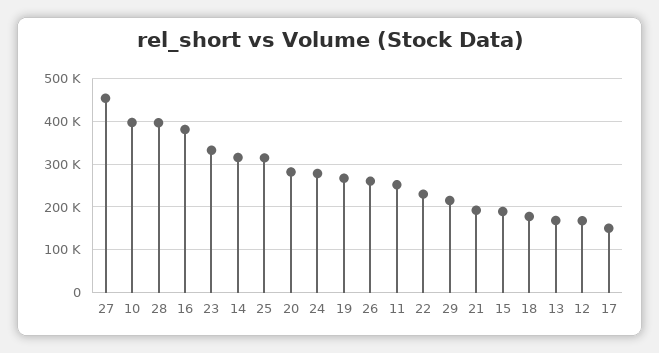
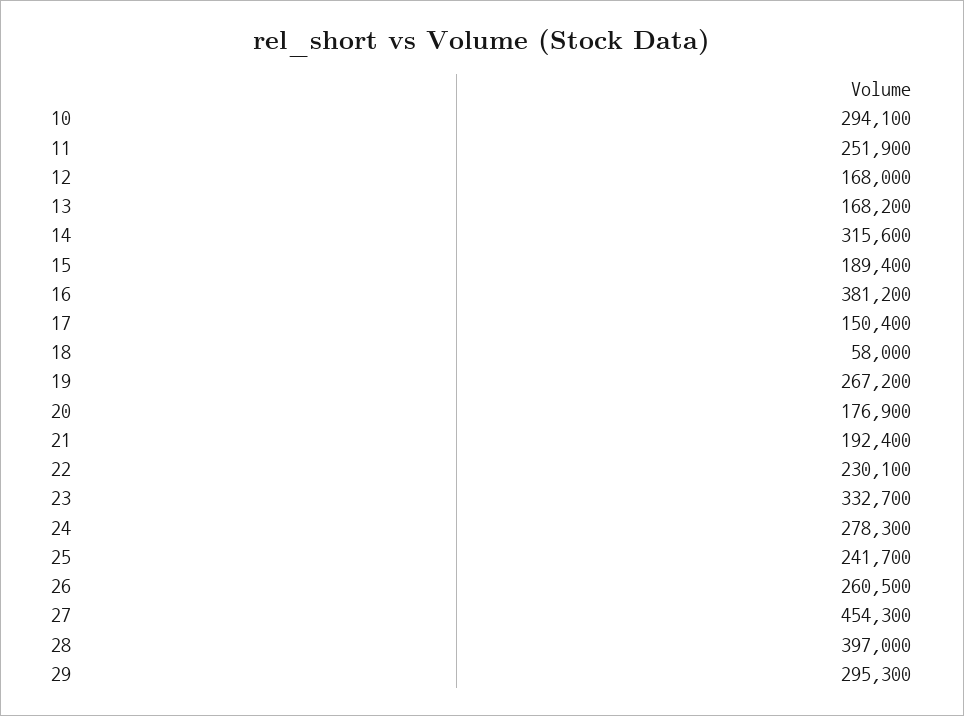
  {
    "27": 454300,
-   "10": 400000,
+   "10": 294100,
    "28": 397000,
    "16": 381200,
    "23": 332700,
    "14": 315600,
-   "25": 320000,
+   "25": 241700,
-   "20": 280000,
+   "20": 176900,
    "24": 278300,
    "19": 267200,
    "26": 260500,
    "11": 251900,
    "22": 230100,
-   "29": 220000,
+   "29": 295300,
    "21": 192400,
    "15": 189400,
-   "18": 180000,
+   "18": 58000,
    "13": 168200,
    "12": 168000,
    "17": 150400
  }

